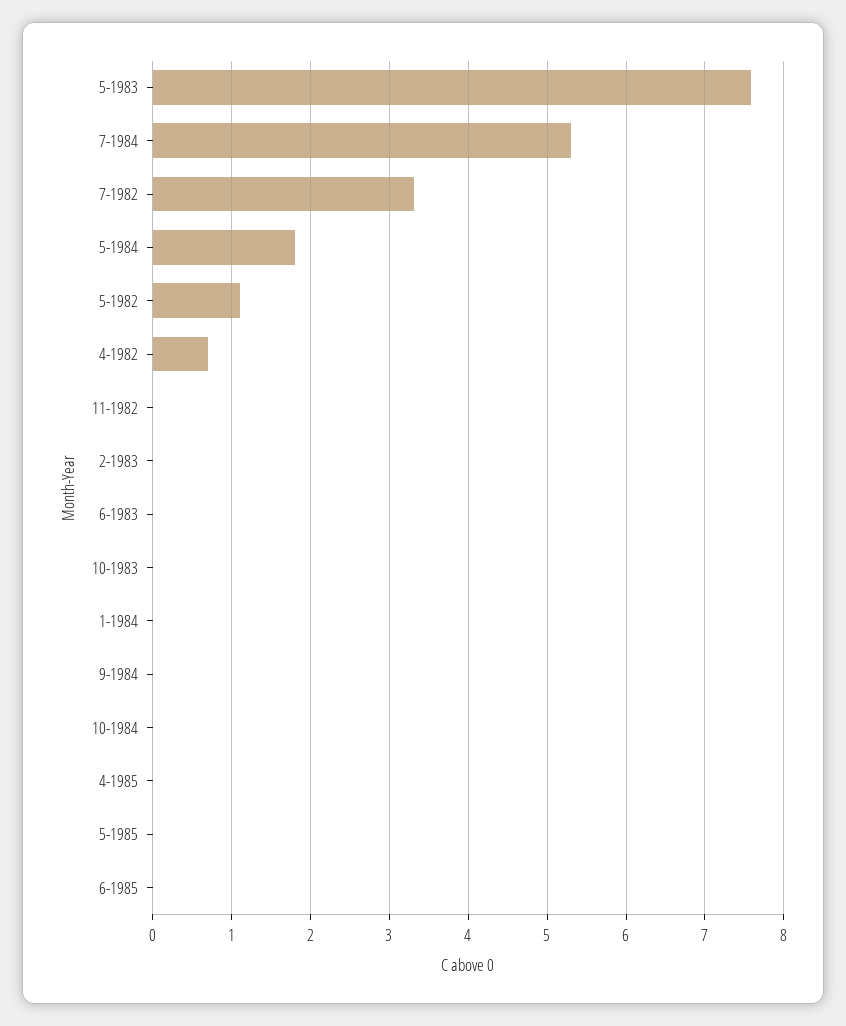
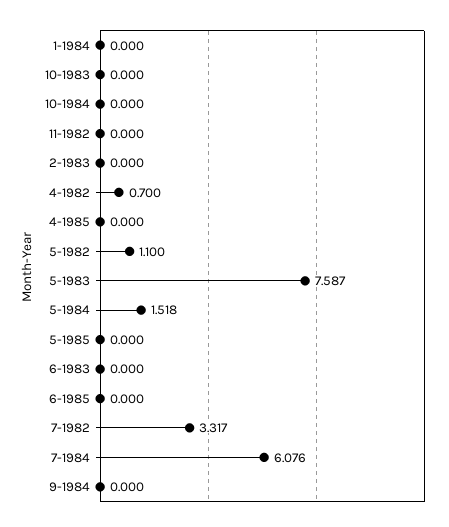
  {
    "5-1983": 7.587,
-   "7-1984": 5.3,
+   "7-1984": 6.076,
    "7-1982": 3.317,
-   "5-1984": 1.8,
+   "5-1984": 1.518,
    "5-1982": 1.1,
    "4-1982": 0.7,
    "11-1982": 0,
    "2-1983": 0,
    "6-1983": 0,
    "10-1983": 0,
    "1-1984": 0,
    "9-1984": 0,
    "10-1984": 0,
    "4-1985": 0,
    "5-1985": 0,
    "6-1985": 0
  }

